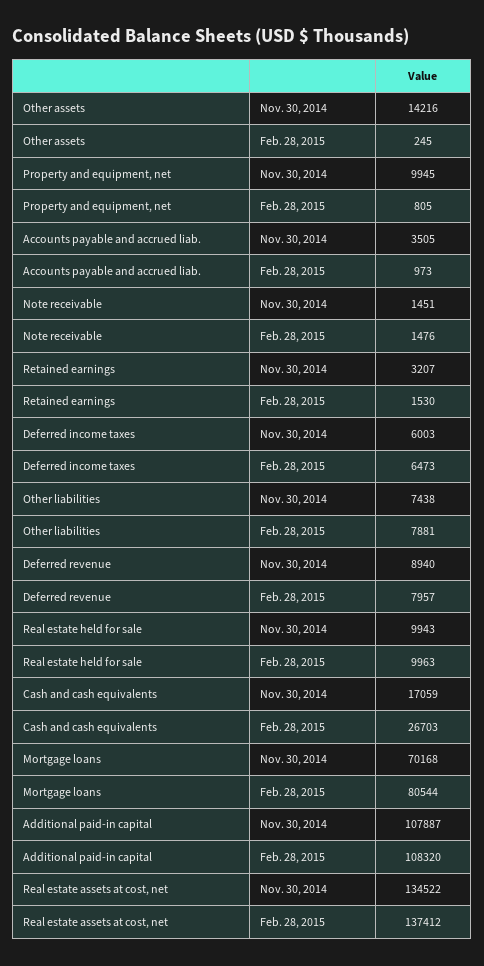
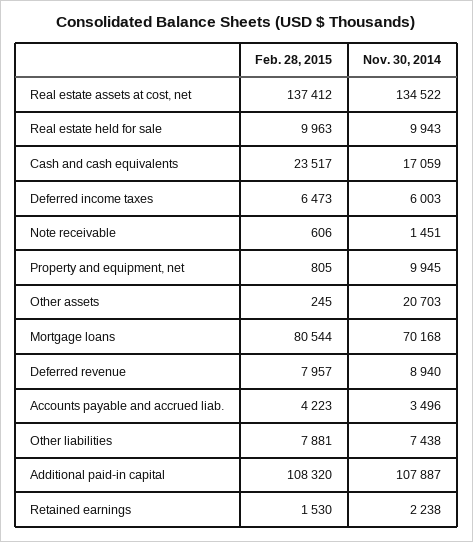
  {
    "Other assets": {
-     "Nov. 30, 2014": 14216,
+     "Nov. 30, 2014": 20703,
      "Feb. 28, 2015": 245
    },
    "Property and equipment, net": {
      "Nov. 30, 2014": 9945,
      "Feb. 28, 2015": 805
    },
    "Accounts payable and accrued liab.": {
-     "Nov. 30, 2014": 3505,
+     "Nov. 30, 2014": 3496,
-     "Feb. 28, 2015": 973
+     "Feb. 28, 2015": 4223
    },
    "Note receivable": {
      "Nov. 30, 2014": 1451,
-     "Feb. 28, 2015": 1476
+     "Feb. 28, 2015": 606
    },
    "Retained earnings": {
-     "Nov. 30, 2014": 3207,
+     "Nov. 30, 2014": 2238,
      "Feb. 28, 2015": 1530
    },
    "Deferred income taxes": {
      "Nov. 30, 2014": 6003,
      "Feb. 28, 2015": 6473
    },
    "Other liabilities": {
      "Nov. 30, 2014": 7438,
      "Feb. 28, 2015": 7881
    },
    "Deferred revenue": {
      "Nov. 30, 2014": 8940,
      "Feb. 28, 2015": 7957
    },
    "Real estate held for sale": {
      "Nov. 30, 2014": 9943,
      "Feb. 28, 2015": 9963
    },
    "Cash and cash equivalents": {
      "Nov. 30, 2014": 17059,
-     "Feb. 28, 2015": 26703
+     "Feb. 28, 2015": 23517
    },
    "Mortgage loans": {
      "Nov. 30, 2014": 70168,
      "Feb. 28, 2015": 80544
    },
    "Additional paid-in capital": {
      "Nov. 30, 2014": 107887,
      "Feb. 28, 2015": 108320
    },
    "Real estate assets at cost, net": {
      "Nov. 30, 2014": 134522,
      "Feb. 28, 2015": 137412
    }
  }

